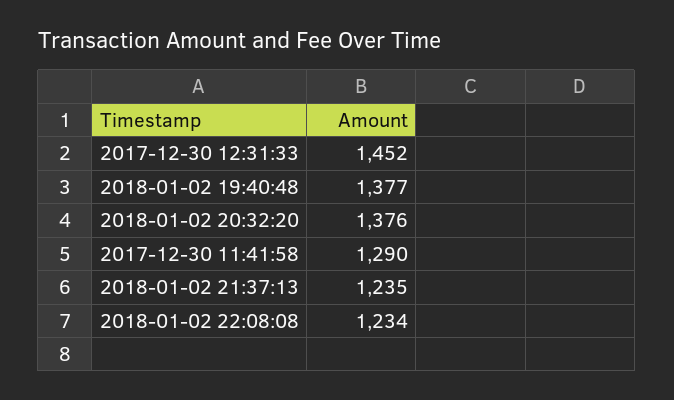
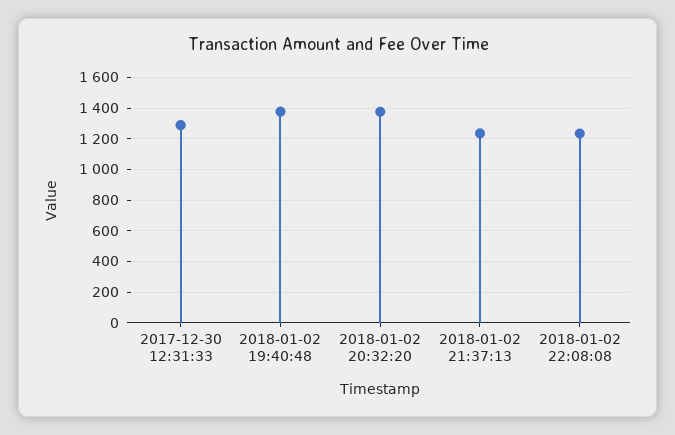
  {
-   "2017-12-30 12:31:33": 1452,
+   "2017-12-30 12:31:33": 1300,
    "2018-01-02 19:40:48": 1377,
    "2018-01-02 20:32:20": 1376,
-   "2017-12-30 11:41:58": 1290,
    "2018-01-02 21:37:13": 1235,
    "2018-01-02 22:08:08": 1234
  }

